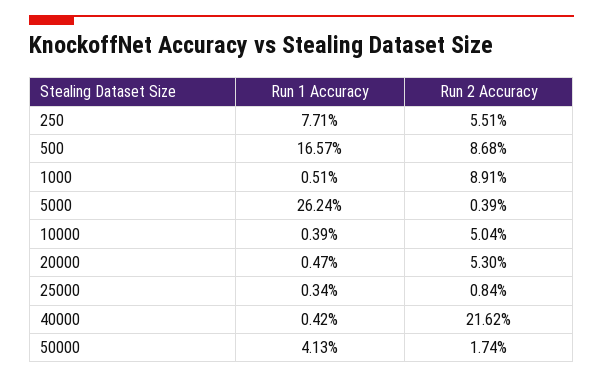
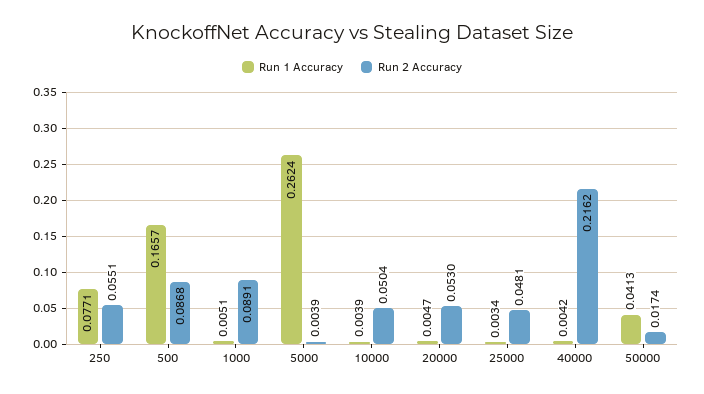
  {
    "Run 1 Accuracy": {
      "250": 0.0771,
      "500": 0.1657,
      "1000": 0.0051,
      "5000": 0.2624,
      "10000": 0.0039,
      "20000": 0.0047,
      "25000": 0.0034,
      "40000": 0.0042,
      "50000": 0.0413
    },
    "Run 2 Accuracy": {
      "250": 0.0551,
      "500": 0.0868,
      "1000": 0.0891,
      "5000": 0.0039,
      "10000": 0.0504,
      "20000": 0.053,
-     "25000": 0.0084,
+     "25000": 0.0481,
      "40000": 0.2162,
      "50000": 0.0174
    }
  }

